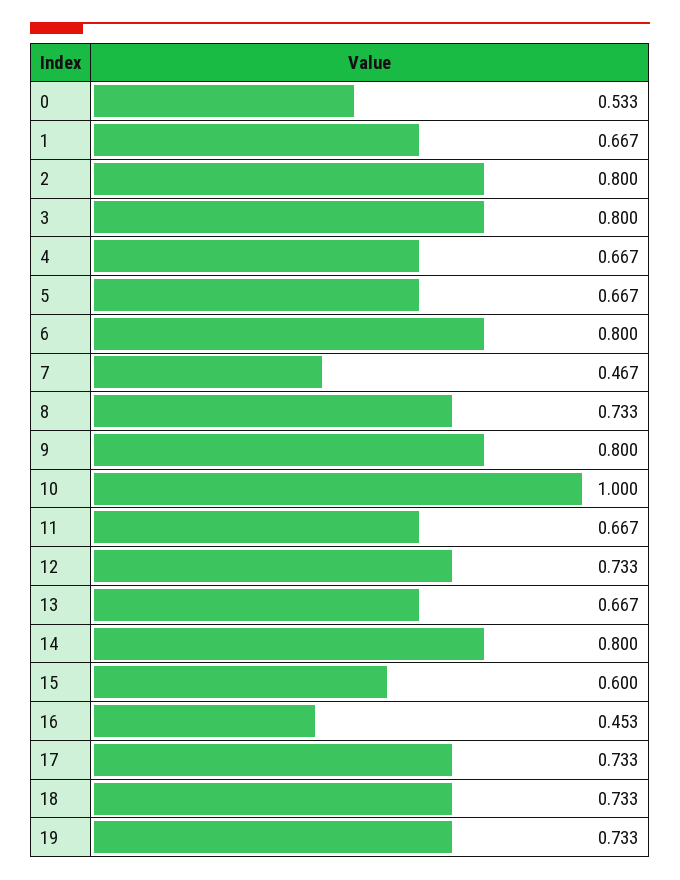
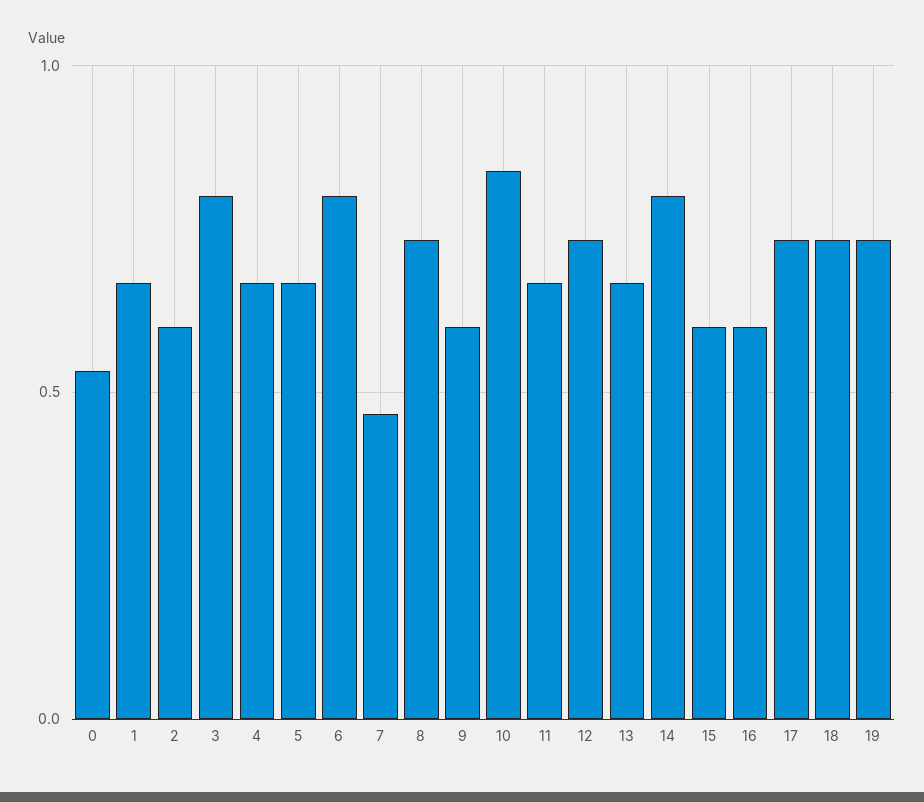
  {
    "0": 0.533,
    "1": 0.667,
-   "2": 0.8,
+   "2": 0.6,
    "3": 0.8,
    "4": 0.667,
    "5": 0.667,
    "6": 0.8,
    "7": 0.467,
    "8": 0.733,
-   "9": 0.8,
+   "9": 0.6,
-   "10": 1,
+   "10": 0.85,
    "11": 0.667,
    "12": 0.733,
    "13": 0.667,
    "14": 0.8,
    "15": 0.6,
-   "16": 0.453,
+   "16": 0.6,
    "17": 0.733,
    "18": 0.733,
    "19": 0.733
  }

